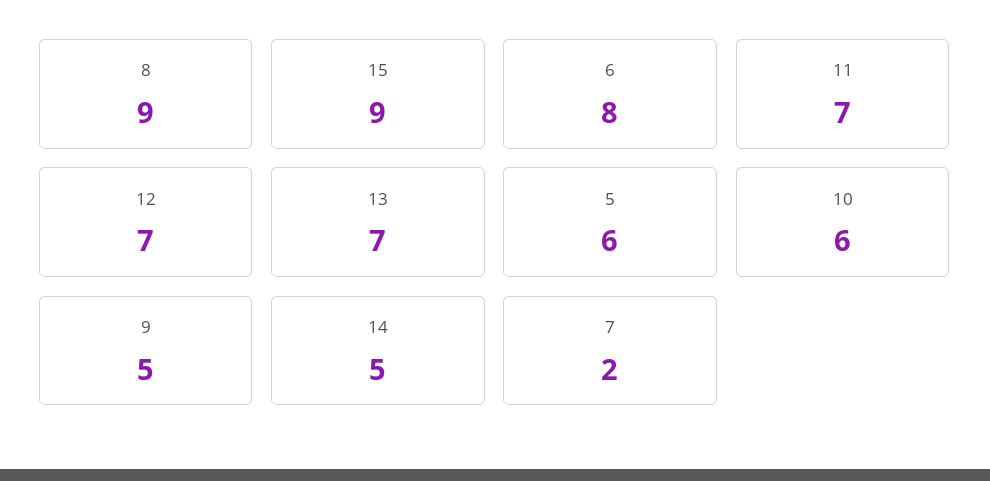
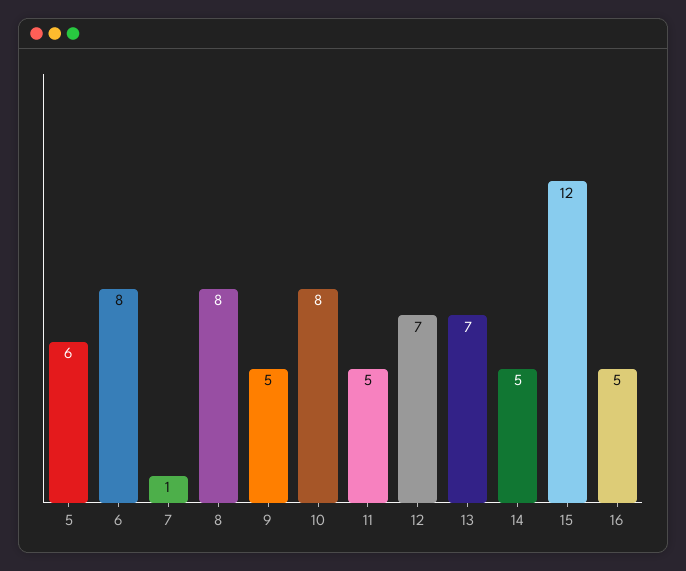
  {
-   "8": 9,
+   "8": 8,
-   "15": 9,
+   "15": 12,
    "6": 8,
-   "11": 7,
+   "11": 5,
    "12": 7,
    "13": 7,
    "5": 6,
-   "10": 6,
+   "10": 8,
    "9": 5,
    "14": 5,
-   "7": 2
+   "7": 1,
+   "16": 5
  }

